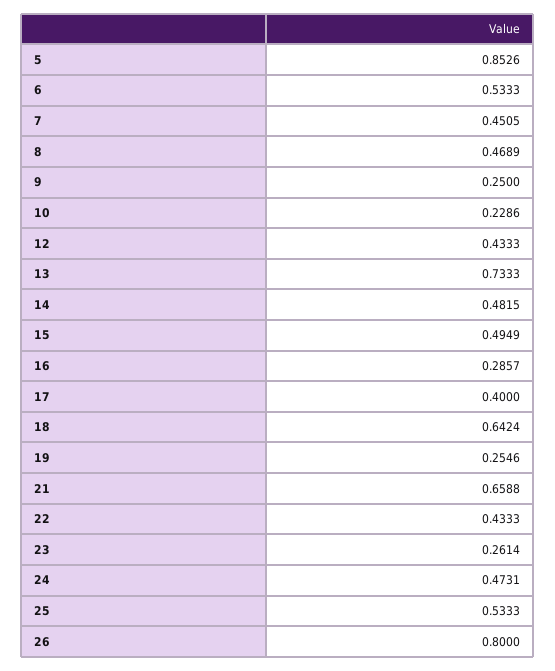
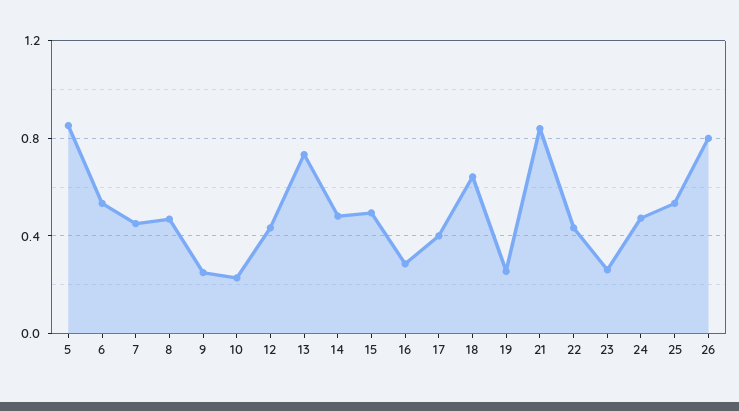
  {
    "5": 0.8526,
    "6": 0.5333,
    "7": 0.4505,
    "8": 0.4689,
    "9": 0.25,
    "10": 0.2286,
    "12": 0.4333,
    "13": 0.7333,
    "14": 0.4815,
    "15": 0.4949,
    "16": 0.2857,
    "17": 0.4,
    "18": 0.6424,
    "19": 0.2546,
-   "21": 0.6588,
+   "21": 0.85,
    "22": 0.4333,
    "23": 0.2614,
    "24": 0.4731,
    "25": 0.5333,
    "26": 0.8
  }

